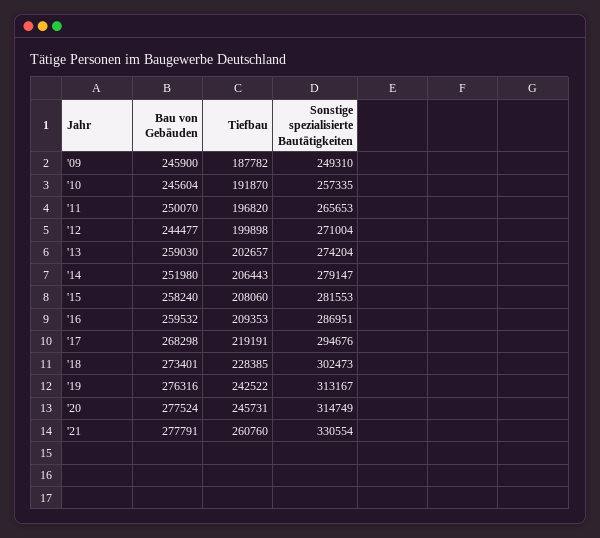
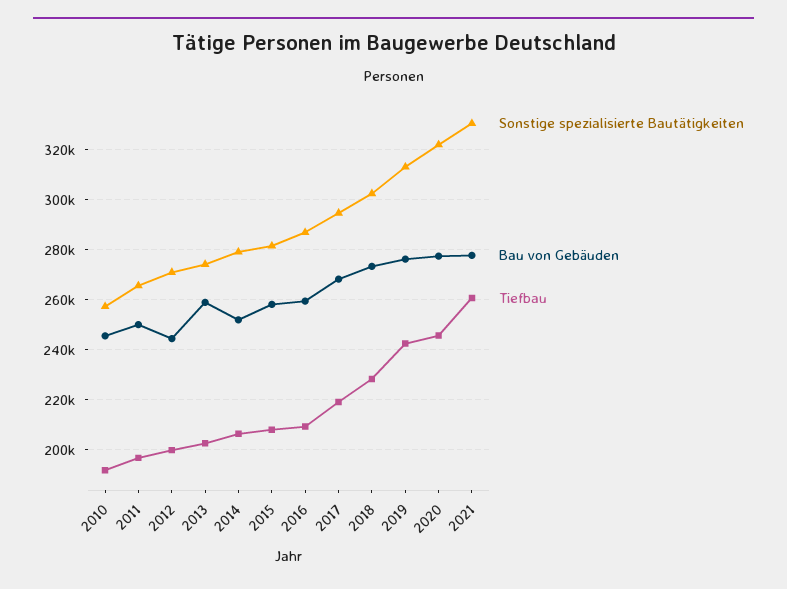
  {
    "Bau von Gebäuden": {
-     "'09": 245900,
      "'10": 245604,
      "'11": 250070,
      "'12": 244477,
      "'13": 259030,
      "'14": 251980,
      "'15": 258240,
      "'16": 259532,
      "'17": 268298,
      "'18": 273401,
      "'19": 276316,
      "'20": 277524,
      "'21": 277791
    },
    "Tiefbau": {
-     "'09": 187782,
      "'10": 191870,
      "'11": 196820,
      "'12": 199898,
      "'13": 202657,
      "'14": 206443,
      "'15": 208060,
      "'16": 209353,
      "'17": 219191,
      "'18": 228385,
      "'19": 242522,
      "'20": 245731,
      "'21": 260760
    },
    "Sonstige spezialisierte Bautätigkeiten": {
-     "'09": 249310,
      "'10": 257335,
      "'11": 265653,
      "'12": 271004,
      "'13": 274204,
      "'14": 279147,
      "'15": 281553,
      "'16": 286951,
      "'17": 294676,
      "'18": 302473,
      "'19": 313167,
-     "'20": 314749,
+     "'20": 322500,
      "'21": 330554
    }
  }

